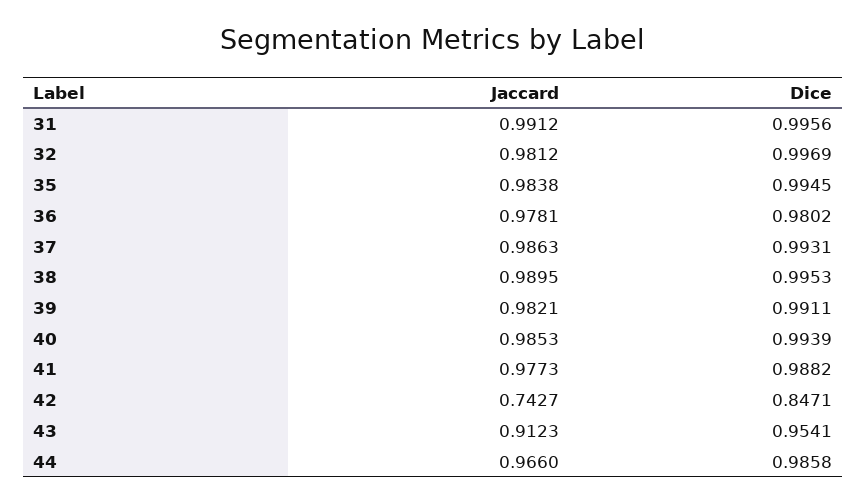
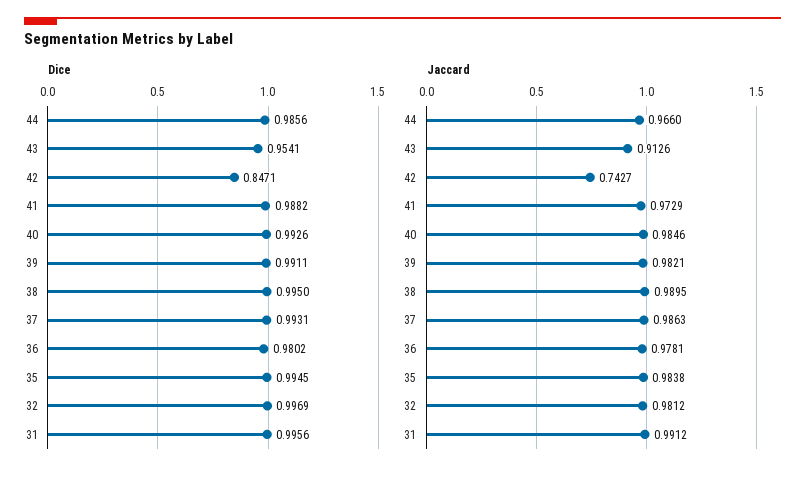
  {
    "Jaccard": {
      "31": 0.9912,
      "32": 0.9812,
      "35": 0.9838,
      "36": 0.9781,
      "37": 0.9863,
      "38": 0.9895,
      "39": 0.9821,
-     "40": 0.9853,
+     "40": 0.9846,
-     "41": 0.9773,
+     "41": 0.9729,
      "42": 0.7427,
-     "43": 0.9123,
+     "43": 0.9126,
      "44": 0.966
    },
    "Dice": {
      "31": 0.9956,
      "32": 0.9969,
      "35": 0.9945,
      "36": 0.9802,
      "37": 0.9931,
-     "38": 0.9953,
+     "38": 0.995,
      "39": 0.9911,
-     "40": 0.9939,
+     "40": 0.9926,
      "41": 0.9882,
      "42": 0.8471,
      "43": 0.9541,
-     "44": 0.9858
+     "44": 0.9856
    }
  }

